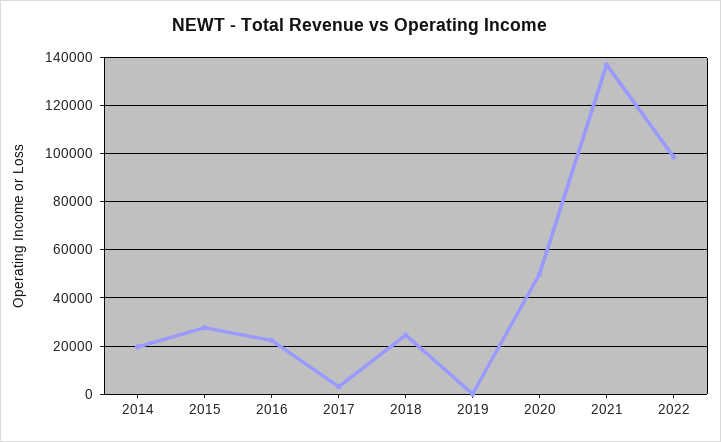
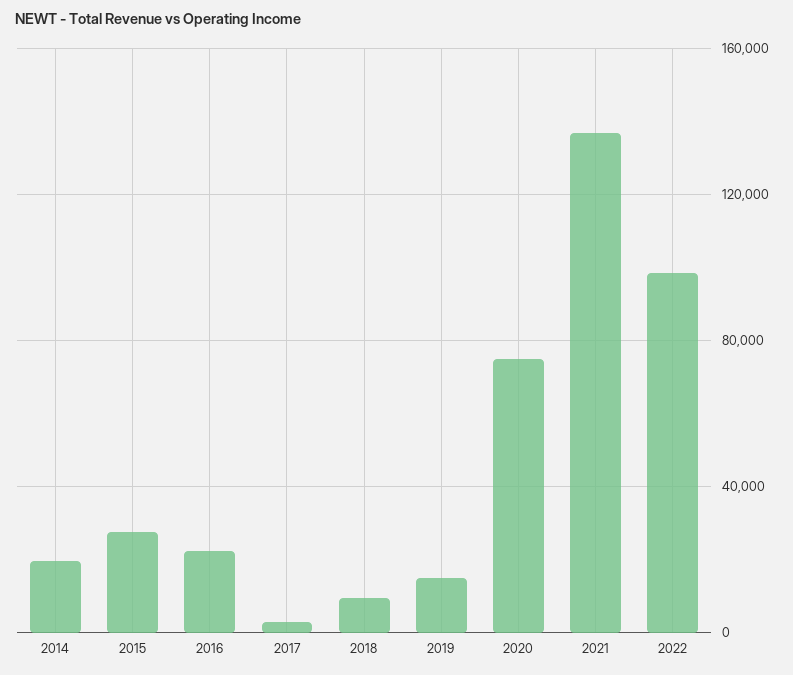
  {
    "2014": 20000,
    "2015": 27500,
    "2016": 22500,
    "2017": 2500,
-   "2018": 25000,
+   "2018": 10000,
-   "2019": 0,
+   "2019": 15000,
-   "2020": 50000,
+   "2020": 75000,
    "2021": 137500,
    "2022": 97500
  }

